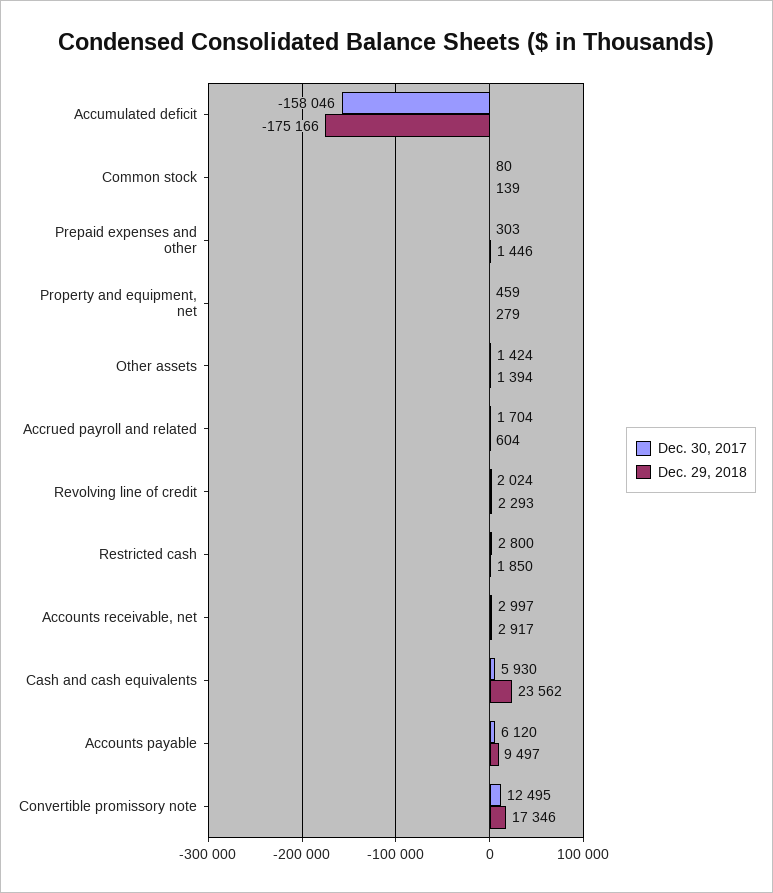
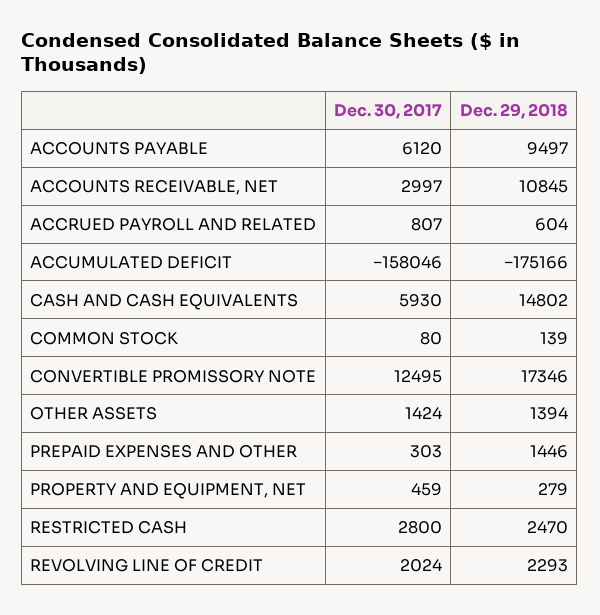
  {
    "Dec. 30, 2017": {
      "Accumulated deficit": -158046,
      "Common stock": 80,
      "Prepaid expenses and other": 303,
      "Property and equipment, net": 459,
      "Other assets": 1424,
-     "Accrued payroll and related": 1704,
+     "Accrued payroll and related": 807,
      "Revolving line of credit": 2024,
      "Restricted cash": 2800,
      "Accounts receivable, net": 2997,
      "Cash and cash equivalents": 5930,
      "Accounts payable": 6120,
      "Convertible promissory note": 12495
    },
    "Dec. 29, 2018": {
      "Accumulated deficit": -175166,
      "Common stock": 139,
      "Prepaid expenses and other": 1446,
      "Property and equipment, net": 279,
      "Other assets": 1394,
      "Accrued payroll and related": 604,
      "Revolving line of credit": 2293,
-     "Restricted cash": 1850,
+     "Restricted cash": 2470,
-     "Accounts receivable, net": 2917,
+     "Accounts receivable, net": 10845,
-     "Cash and cash equivalents": 23562,
+     "Cash and cash equivalents": 14802,
      "Accounts payable": 9497,
      "Convertible promissory note": 17346
    }
  }

